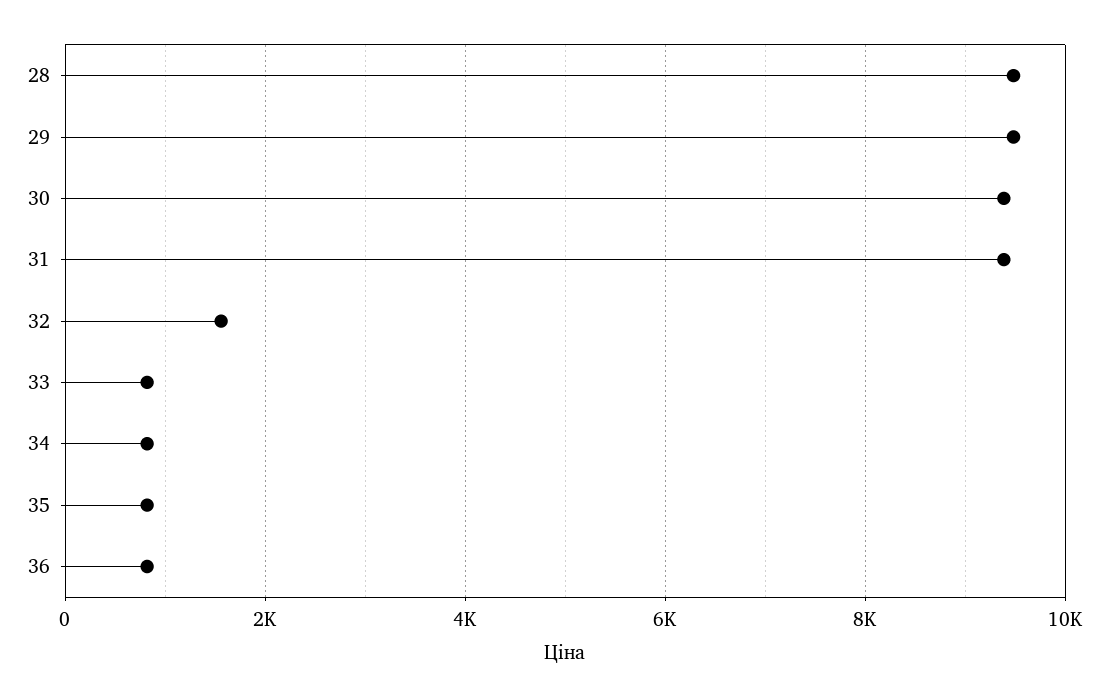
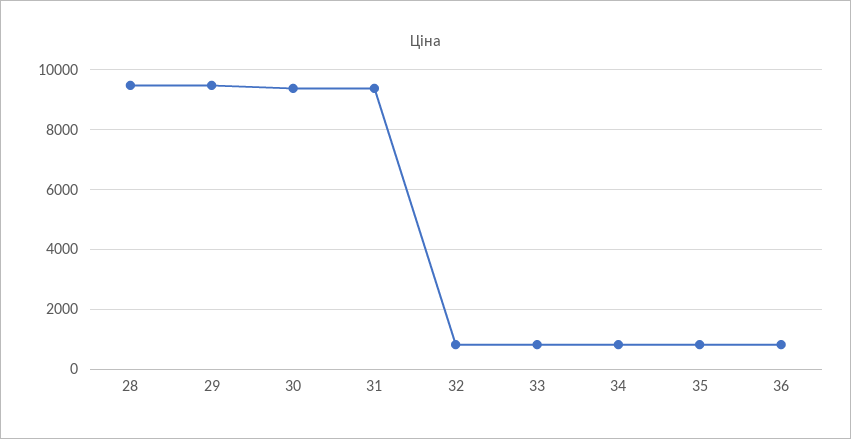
  {
    "28": 9400,
    "29": 9400,
    "30": 9400,
    "31": 9400,
-   "32": 1600,
+   "32": 750,
    "33": 800,
    "34": 800,
    "35": 800,
    "36": 800
  }

